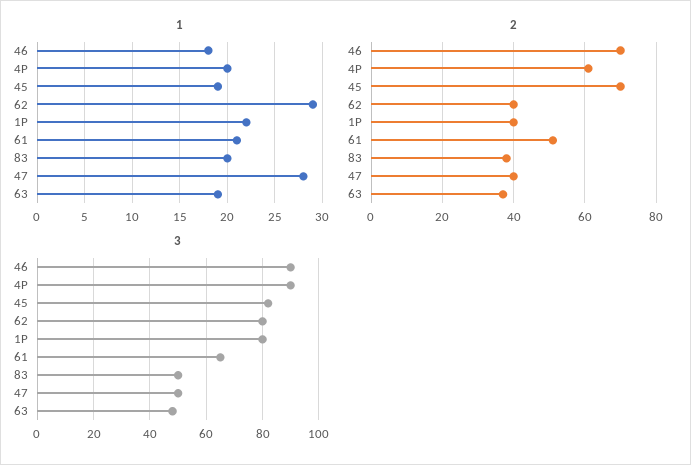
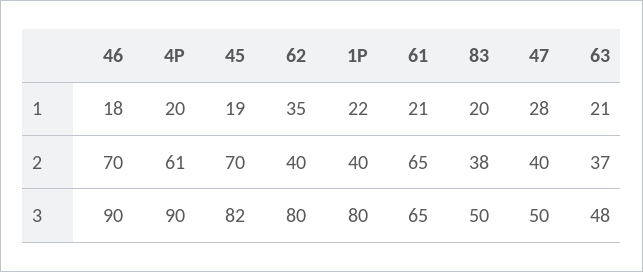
  {
    "1": {
      "46": 18,
      "4P": 20,
      "45": 19,
-     "62": 29,
+     "62": 35,
      "1P": 22,
      "61": 21,
      "83": 20,
      "47": 28,
-     "63": 19
+     "63": 21
    },
    "2": {
      "46": 70,
      "4P": 61,
      "45": 70,
      "62": 40,
      "1P": 40,
-     "61": 50,
+     "61": 65,
      "83": 38,
      "47": 40,
      "63": 37
    },
    "3": {
      "46": 90,
      "4P": 90,
      "45": 82,
      "62": 80,
      "1P": 80,
      "61": 65,
      "83": 50,
      "47": 50,
      "63": 48
    }
  }

